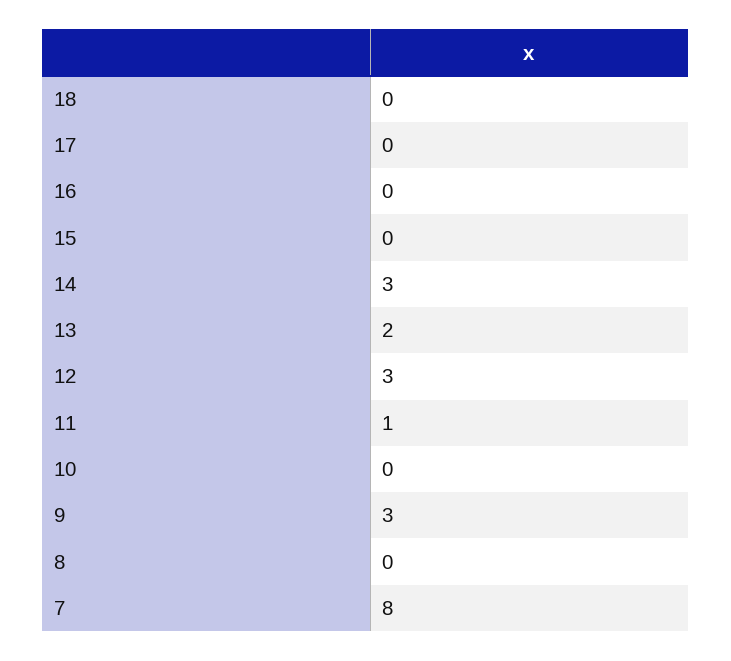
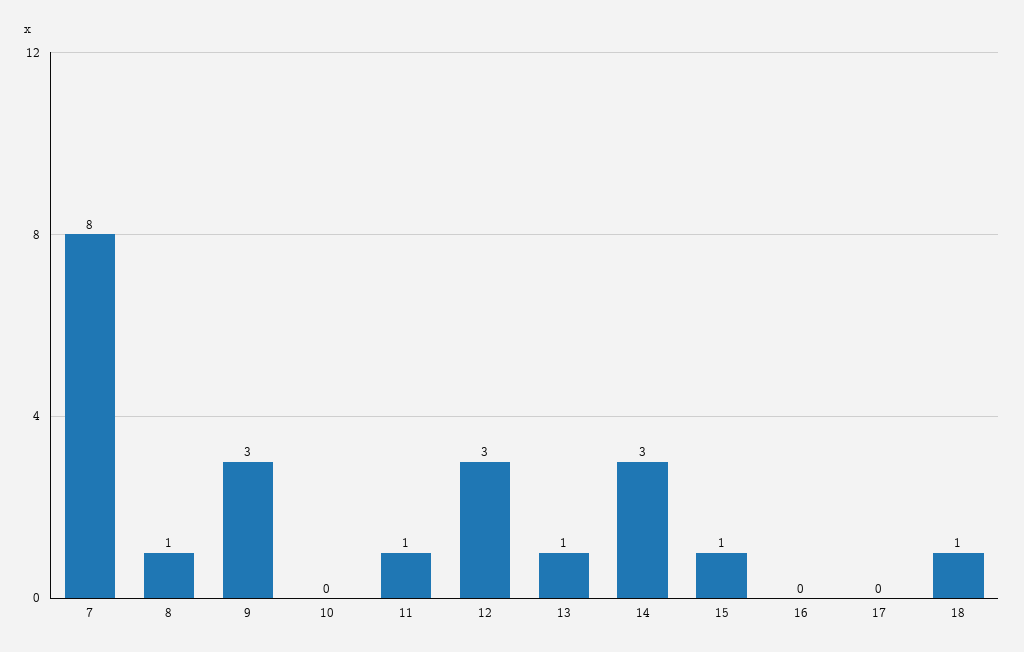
  {
-   "18": 0,
+   "18": 1,
    "17": 0,
    "16": 0,
-   "15": 0,
+   "15": 1,
    "14": 3,
-   "13": 2,
+   "13": 1,
    "12": 3,
    "11": 1,
    "10": 0,
    "9": 3,
-   "8": 0,
+   "8": 1,
    "7": 8
  }

